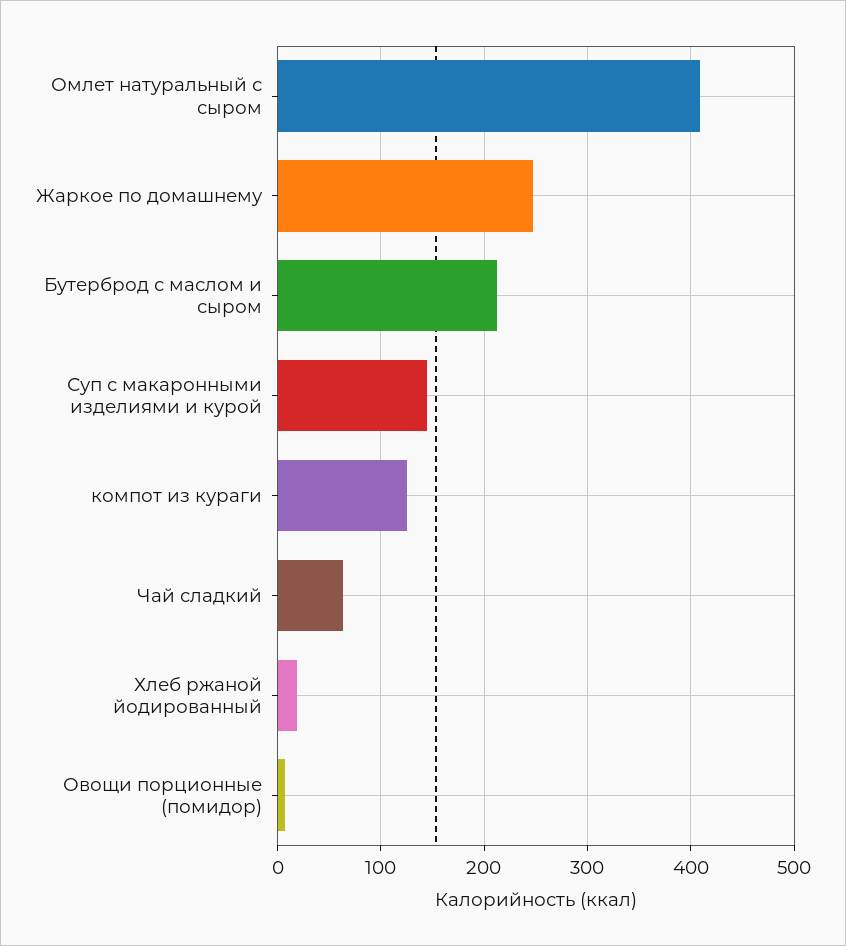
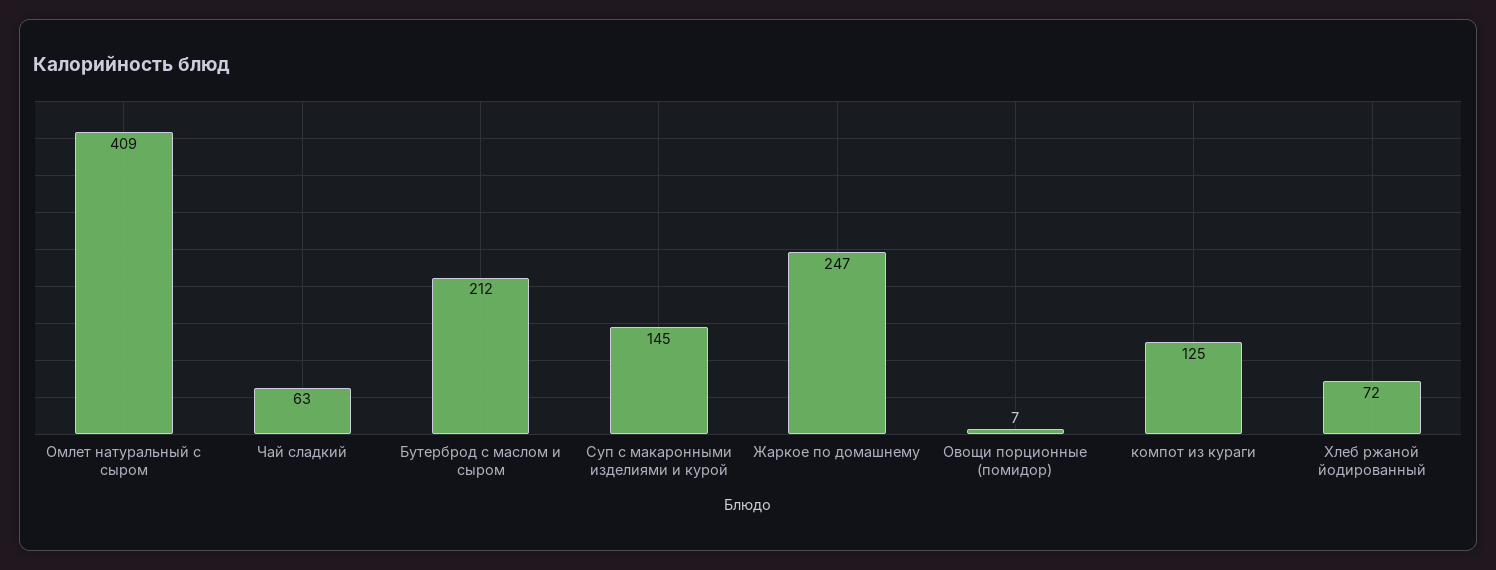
  {
    "Омлет натуральный с сыром": 409,
    "Жаркое по домашнему": 247,
    "Бутерброд с маслом и сыром": 212,
    "Суп с макаронными изделиями и курой": 145,
    "компот из кураги": 125,
    "Чай сладкий": 63,
-   "Хлеб ржаной йодированный": 20,
+   "Хлеб ржаной йодированный": 72,
    "Овощи порционные (помидор)": 7
  }

